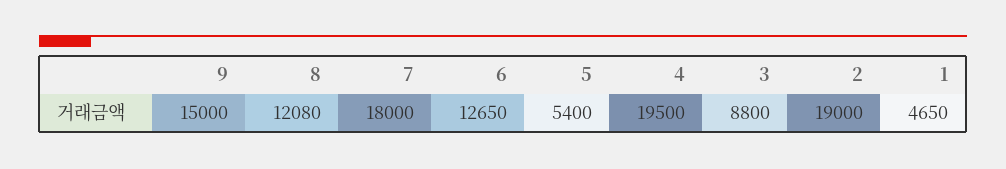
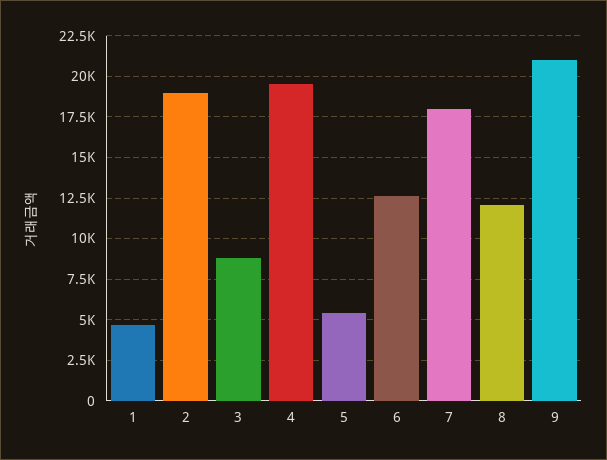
  {
-   "9": 15000,
+   "9": 21000,
    "8": 12080,
    "7": 18000,
    "6": 12650,
    "5": 5400,
    "4": 19500,
    "3": 8800,
    "2": 19000,
    "1": 4650
  }

